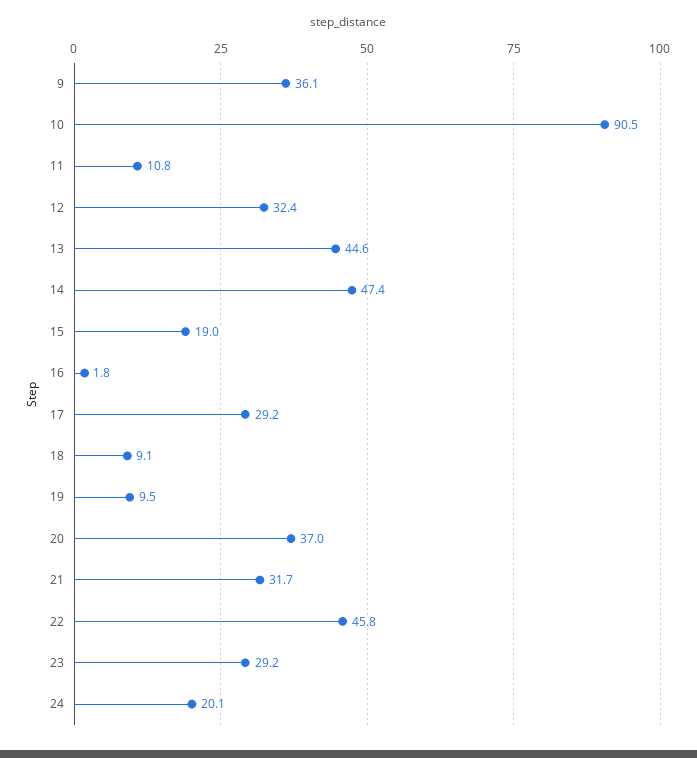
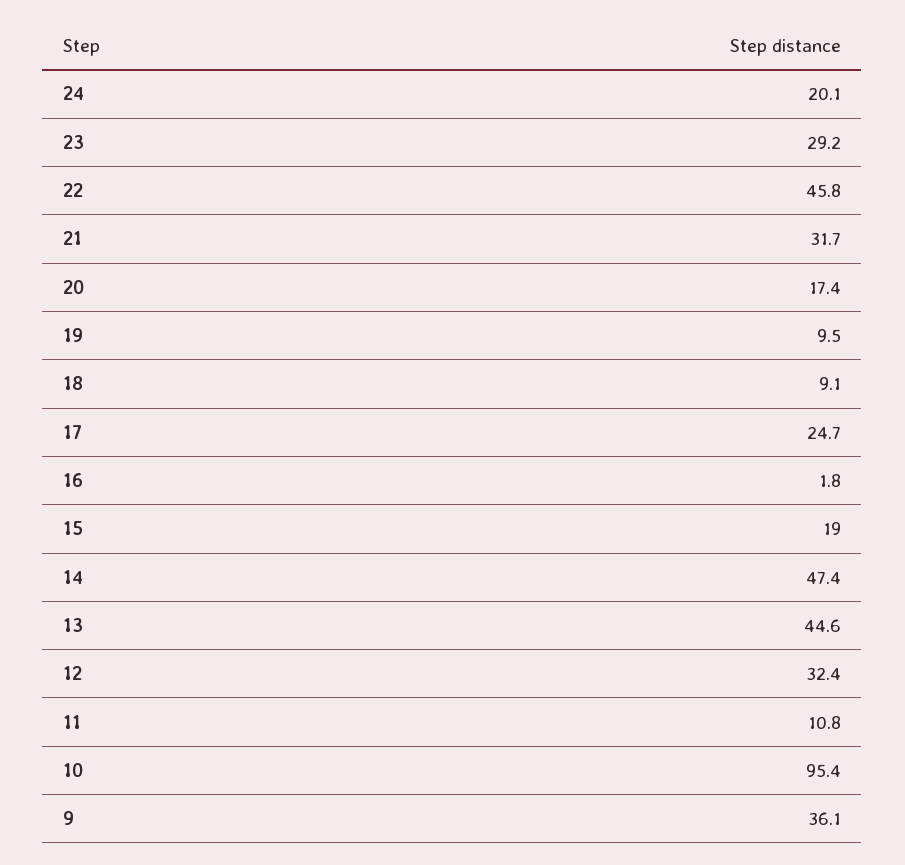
  {
    "9": 36.1,
-   "10": 90.5,
+   "10": 95.4,
    "11": 10.8,
    "12": 32.4,
    "13": 44.6,
    "14": 47.4,
    "15": 19,
    "16": 1.8,
-   "17": 29.2,
+   "17": 24.7,
    "18": 9.1,
    "19": 9.5,
-   "20": 37,
+   "20": 17.4,
    "21": 31.7,
    "22": 45.8,
    "23": 29.2,
    "24": 20.1
  }

